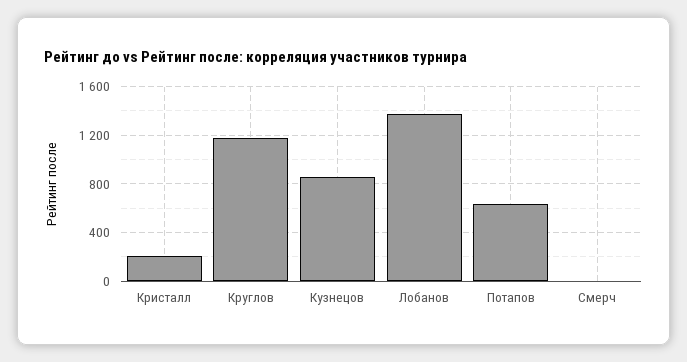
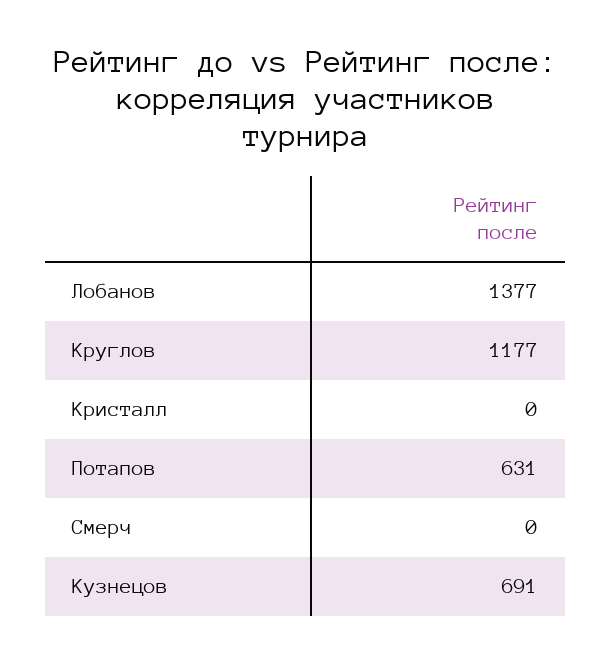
  {
-   "Кристалл": 200,
+   "Кристалл": 0,
    "Круглов": 1177,
-   "Кузнецов": 850,
+   "Кузнецов": 691,
    "Лобанов": 1377,
    "Потапов": 631,
    "Смерч": 0
  }

